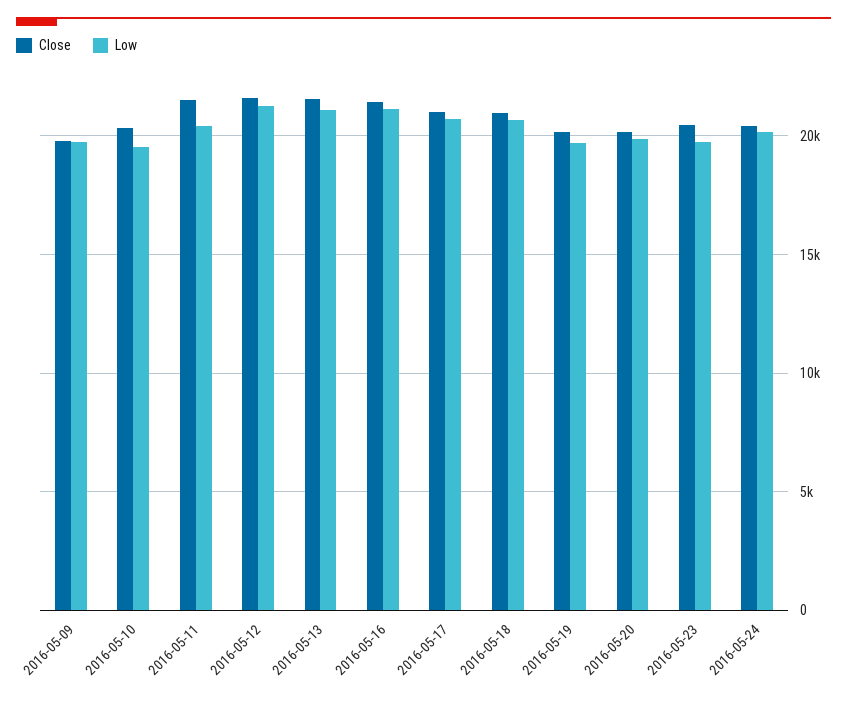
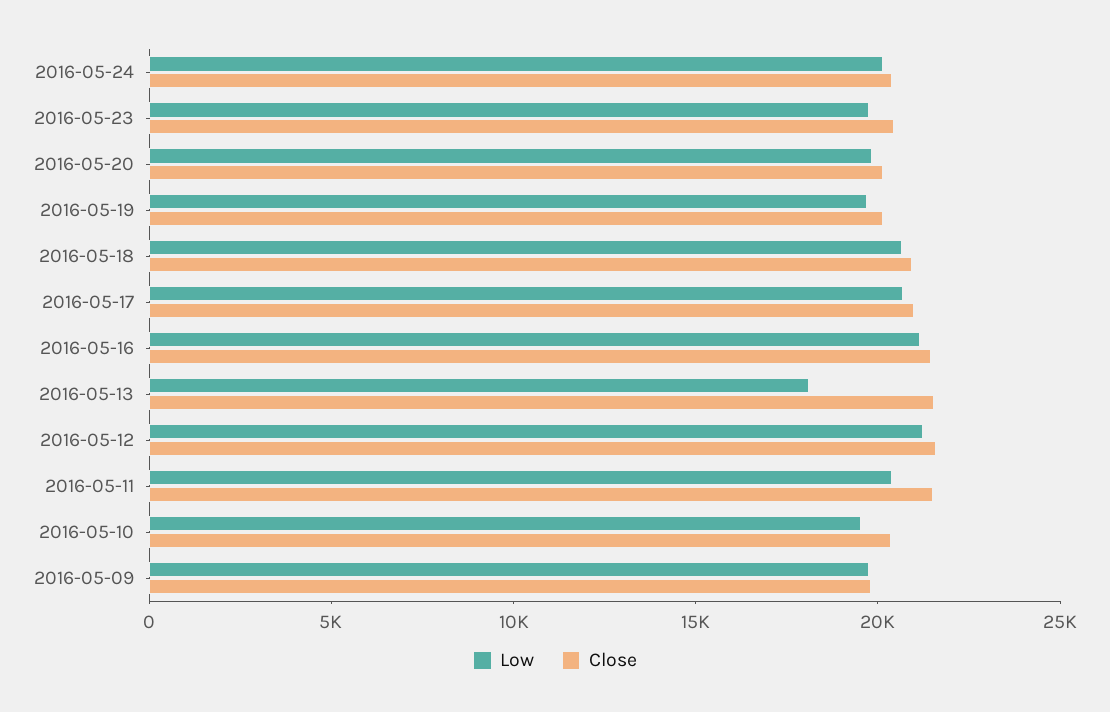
  {
    "Close": {
      "2016-05-09": 20000,
      "2016-05-10": 20500,
      "2016-05-11": 21500,
      "2016-05-12": 21500,
      "2016-05-13": 21500,
      "2016-05-16": 21500,
      "2016-05-17": 21000,
      "2016-05-18": 21000,
      "2016-05-19": 20000,
      "2016-05-20": 20000,
      "2016-05-23": 20500,
      "2016-05-24": 20500
    },
    "Low": {
      "2016-05-09": 20000,
      "2016-05-10": 19500,
      "2016-05-11": 20500,
      "2016-05-12": 21500,
-     "2016-05-13": 21000,
+     "2016-05-13": 18000,
      "2016-05-16": 21000,
      "2016-05-17": 20500,
      "2016-05-18": 20500,
      "2016-05-19": 19500,
      "2016-05-20": 20000,
      "2016-05-23": 20000,
      "2016-05-24": 20000
    }
  }

